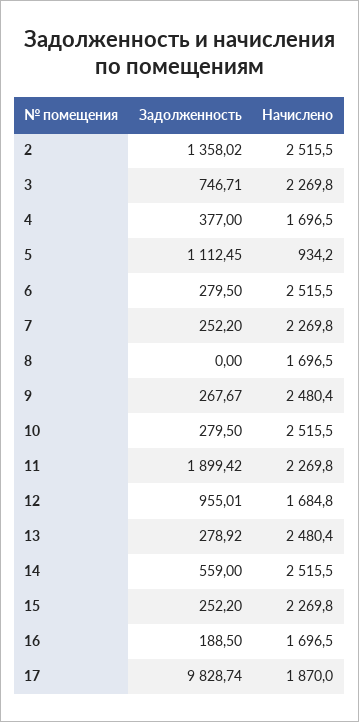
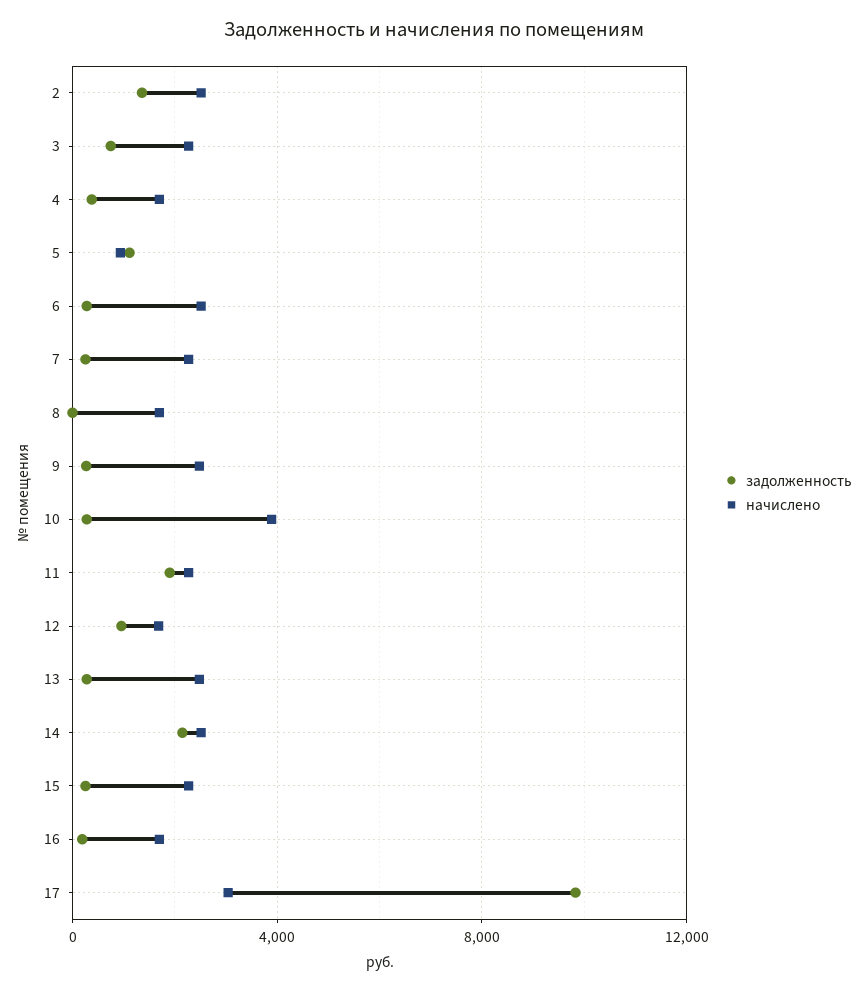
  {
    "Задолженность": {
      "2": 1358.02,
      "3": 746.71,
      "4": 377,
      "5": 1112.45,
      "6": 279.5,
      "7": 252.2,
      "8": 0,
      "9": 267.67,
      "10": 279.5,
      "11": 1899.42,
      "12": 955.01,
      "13": 278.92,
-     "14": 559,
+     "14": 2000,
      "15": 252.2,
      "16": 188.5,
      "17": 9828.74
    },
    "Начислено": {
      "2": 2515.5,
      "3": 2269.8,
      "4": 1696.5,
      "5": 934.2,
      "6": 2515.5,
      "7": 2269.8,
      "8": 1696.5,
      "9": 2480.4,
-     "10": 2515.5,
+     "10": 4000,
      "11": 2269.8,
      "12": 1684.8,
      "13": 2480.4,
      "14": 2515.5,
      "15": 2269.8,
      "16": 1696.5,
-     "17": 1870
+     "17": 3000
    }
  }

